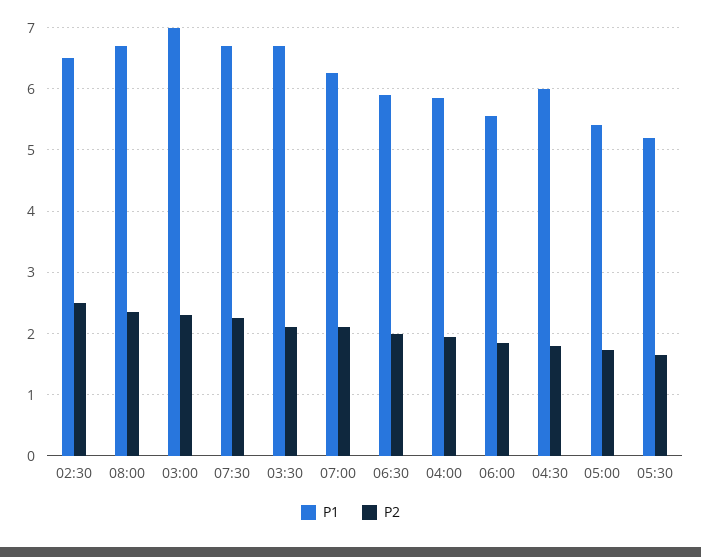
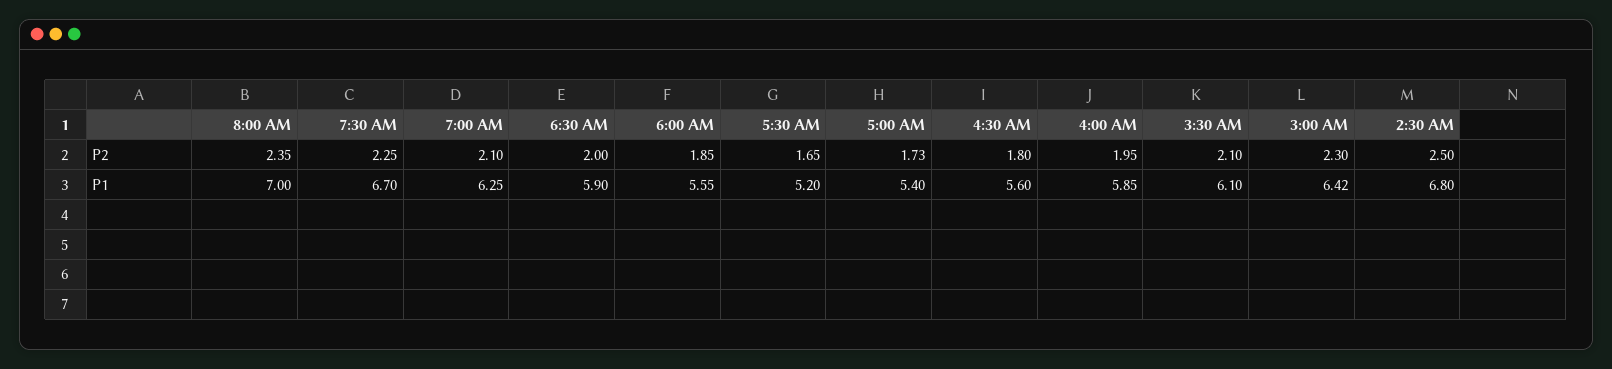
  {
    "P1": {
-     "02:30": 6.5,
+     "02:30": 6.8,
-     "08:00": 6.7,
+     "08:00": 7,
-     "03:00": 7,
+     "03:00": 6.42,
      "07:30": 6.7,
-     "03:30": 6.7,
+     "03:30": 6.1,
      "07:00": 6.25,
      "06:30": 5.9,
      "04:00": 5.85,
      "06:00": 5.55,
-     "04:30": 6,
+     "04:30": 5.6,
      "05:00": 5.4,
      "05:30": 5.2
    },
    "P2": {
      "02:30": 2.5,
      "08:00": 2.35,
      "03:00": 2.3,
      "07:30": 2.25,
      "03:30": 2.1,
      "07:00": 2.1,
      "06:30": 2,
      "04:00": 1.95,
      "06:00": 1.85,
      "04:30": 1.8,
      "05:00": 1.73,
      "05:30": 1.65
    }
  }

